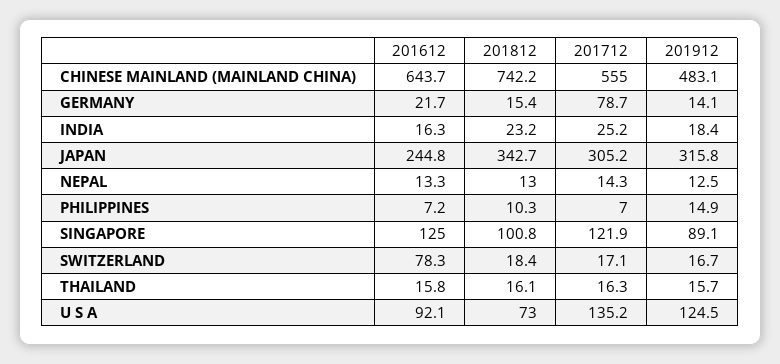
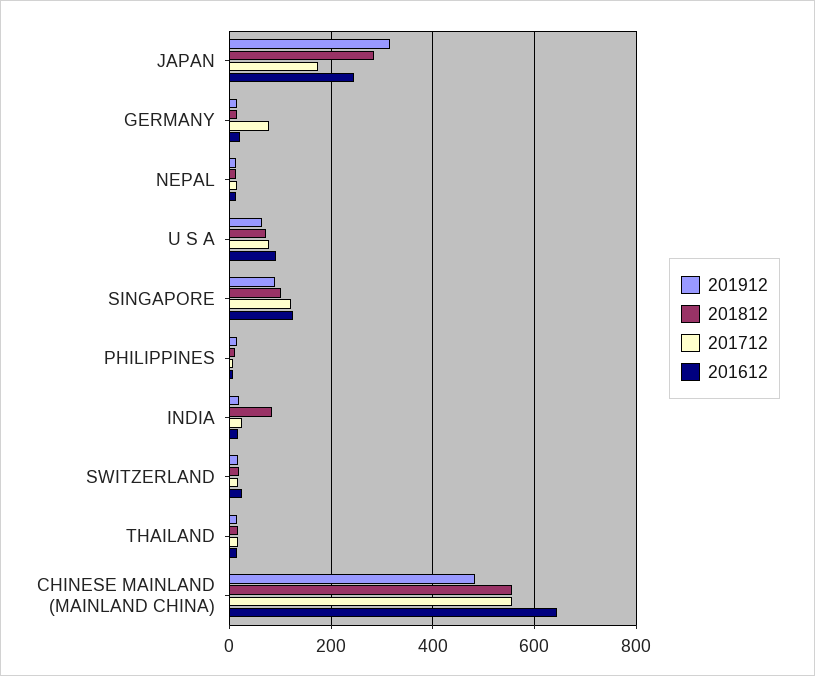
  {
    "201612": {
      "CHINESE MAINLAND (MAINLAND CHINA)": 643.7,
      "GERMANY": 21.7,
      "INDIA": 16.3,
      "JAPAN": 244.8,
      "NEPAL": 13.3,
      "PHILIPPINES": 7.2,
      "SINGAPORE": 125,
-     "SWITZERLAND": 78.3,
+     "SWITZERLAND": 20,
      "THAILAND": 15.8,
      "U S A": 92.1
    },
    "201812": {
-     "CHINESE MAINLAND (MAINLAND CHINA)": 742.2,
+     "CHINESE MAINLAND (MAINLAND CHINA)": 560,
      "GERMANY": 15.4,
-     "INDIA": 23.2,
+     "INDIA": 80,
-     "JAPAN": 342.7,
+     "JAPAN": 280,
      "NEPAL": 13,
      "PHILIPPINES": 10.3,
      "SINGAPORE": 100.8,
      "SWITZERLAND": 18.4,
      "THAILAND": 16.1,
      "U S A": 73
    },
    "201712": {
      "CHINESE MAINLAND (MAINLAND CHINA)": 555,
      "GERMANY": 78.7,
      "INDIA": 25.2,
-     "JAPAN": 305.2,
+     "JAPAN": 180,
      "NEPAL": 14.3,
      "PHILIPPINES": 7,
      "SINGAPORE": 121.9,
      "SWITZERLAND": 17.1,
      "THAILAND": 16.3,
-     "U S A": 135.2
+     "U S A": 80
    },
    "201912": {
      "CHINESE MAINLAND (MAINLAND CHINA)": 483.1,
      "GERMANY": 14.1,
      "INDIA": 18.4,
      "JAPAN": 315.8,
      "NEPAL": 12.5,
      "PHILIPPINES": 14.9,
      "SINGAPORE": 89.1,
      "SWITZERLAND": 16.7,
      "THAILAND": 15.7,
-     "U S A": 124.5
+     "U S A": 60
    }
  }

